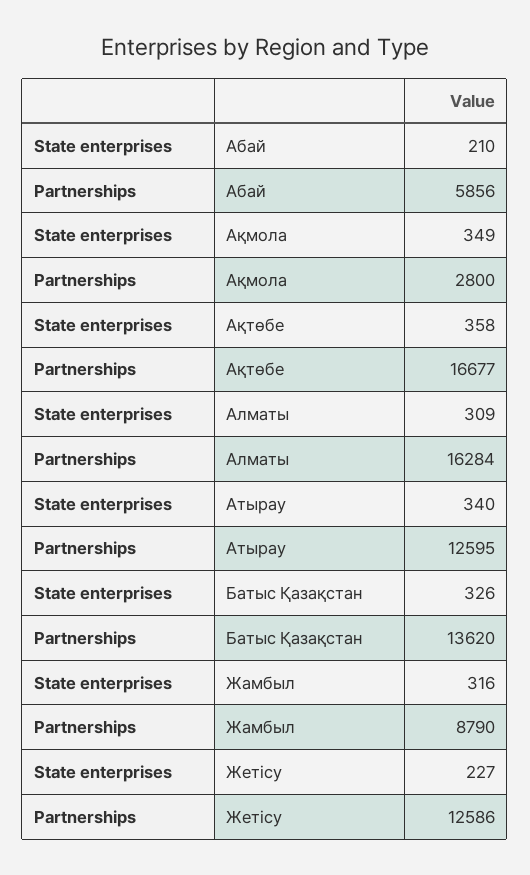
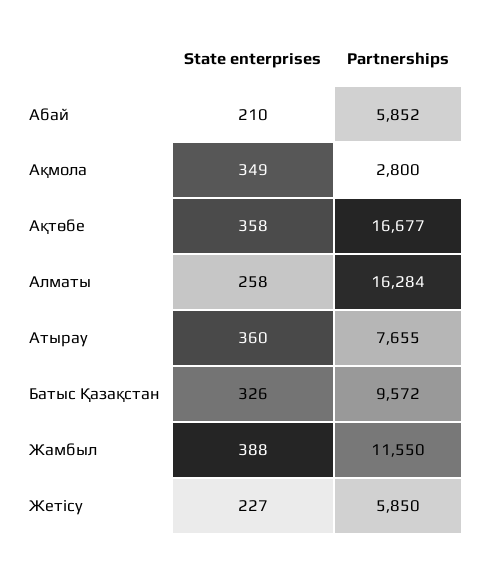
  {
    "State enterprises": {
      "Абай": 210,
      "Ақмола": 349,
      "Ақтөбе": 358,
-     "Алматы": 309,
+     "Алматы": 258,
-     "Атырау": 340,
+     "Атырау": 360,
      "Батыс Қазақстан": 326,
-     "Жамбыл": 316,
+     "Жамбыл": 388,
      "Жетісу": 227
    },
    "Partnerships": {
-     "Абай": 5856,
+     "Абай": 5852,
      "Ақмола": 2800,
      "Ақтөбе": 16677,
      "Алматы": 16284,
-     "Атырау": 12595,
+     "Атырау": 7655,
-     "Батыс Қазақстан": 13620,
+     "Батыс Қазақстан": 9572,
-     "Жамбыл": 8790,
+     "Жамбыл": 11550,
-     "Жетісу": 12586
+     "Жетісу": 5850
    }
  }

